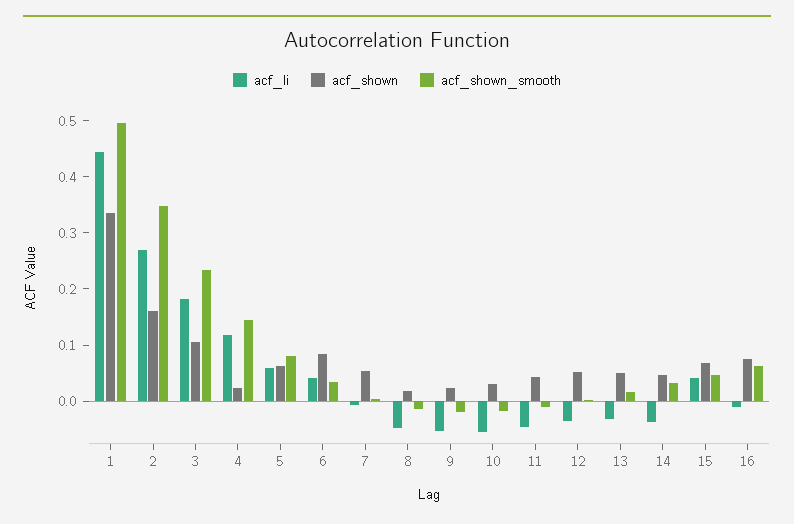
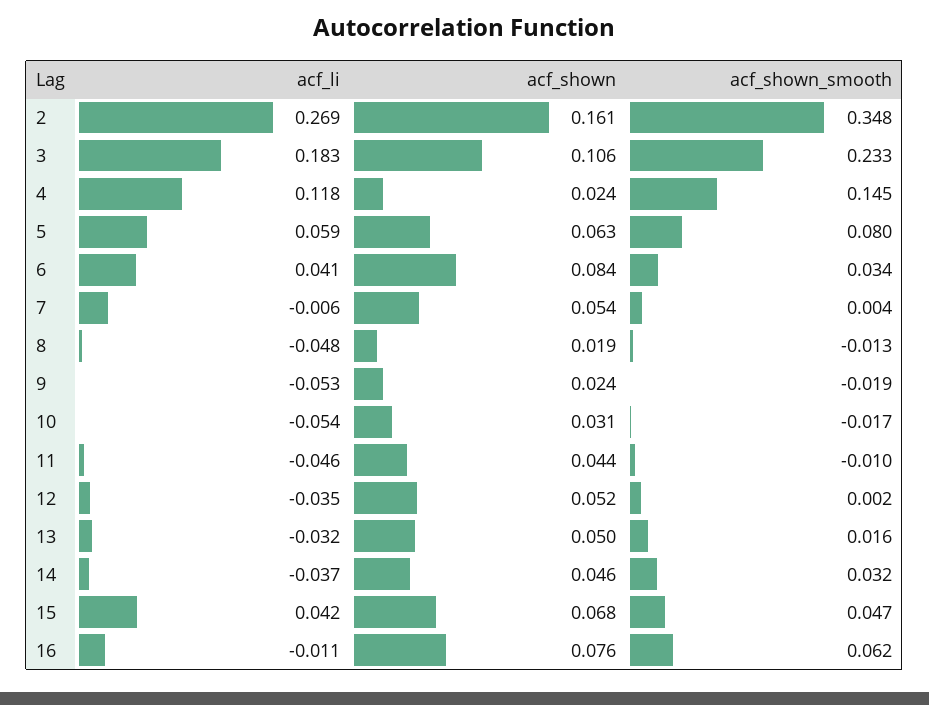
  {
    "acf_li": {
-     "1": 0.44,
      "2": 0.269,
      "3": 0.183,
      "4": 0.118,
      "5": 0.059,
      "6": 0.041,
      "7": -0.006,
      "8": -0.048,
      "9": -0.053,
      "10": -0.054,
      "11": -0.046,
      "12": -0.035,
      "13": -0.032,
      "14": -0.037,
      "15": 0.042,
      "16": -0.011
    },
    "acf_shown": {
-     "1": 0.34,
      "2": 0.161,
      "3": 0.106,
      "4": 0.024,
      "5": 0.063,
      "6": 0.084,
      "7": 0.054,
      "8": 0.019,
      "9": 0.024,
      "10": 0.031,
      "11": 0.044,
      "12": 0.052,
      "13": 0.05,
      "14": 0.046,
      "15": 0.068,
      "16": 0.076
    },
    "acf_shown_smooth": {
-     "1": 0.5,
      "2": 0.348,
      "3": 0.233,
      "4": 0.145,
      "5": 0.08,
      "6": 0.034,
      "7": 0.004,
      "8": -0.013,
      "9": -0.019,
      "10": -0.017,
      "11": -0.01,
      "12": 0.002,
      "13": 0.016,
      "14": 0.032,
      "15": 0.047,
      "16": 0.062
    }
  }

